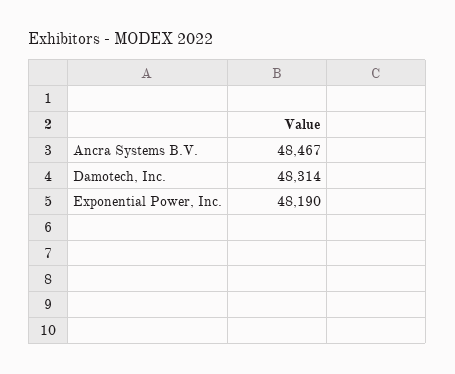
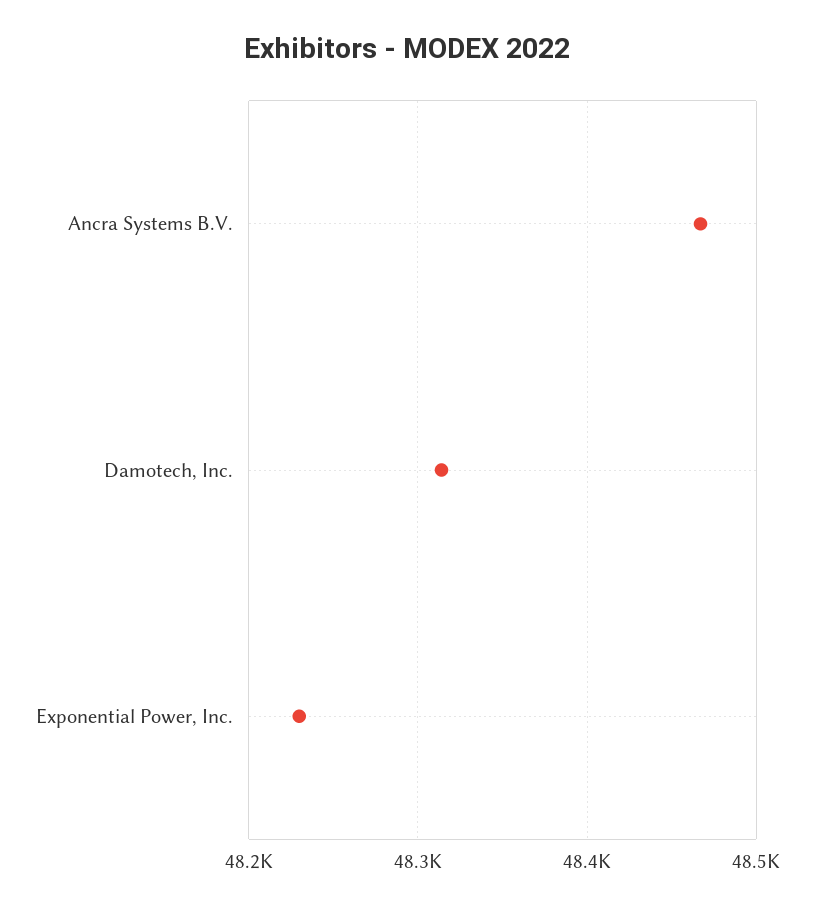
  {
    "Ancra Systems B.V.": 48467,
    "Damotech, Inc.": 48314,
-   "Exponential Power, Inc.": 48190
+   "Exponential Power, Inc.": 48230
  }

